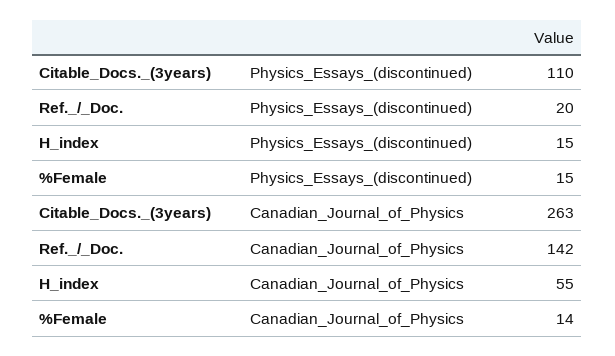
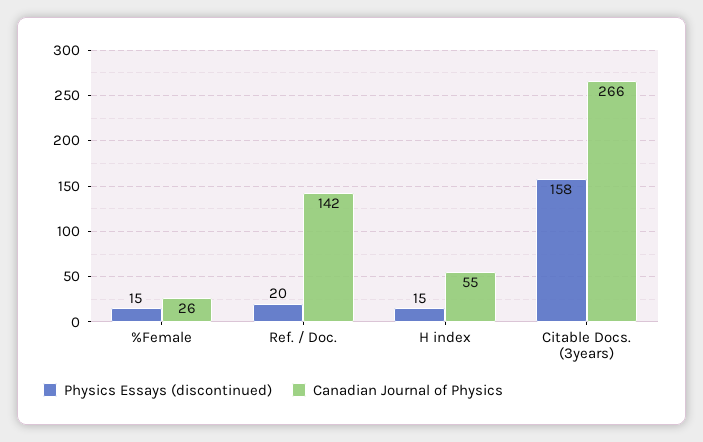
  {
    "Physics_Essays_(discontinued)": {
-     "Citable_Docs._(3years)": 110,
+     "Citable_Docs._(3years)": 158,
      "Ref._/_Doc.": 20,
      "H_index": 15,
      "%Female": 15
    },
    "Canadian_Journal_of_Physics": {
-     "Citable_Docs._(3years)": 263,
+     "Citable_Docs._(3years)": 266,
      "Ref._/_Doc.": 142,
      "H_index": 55,
-     "%Female": 14
+     "%Female": 26
    }
  }

